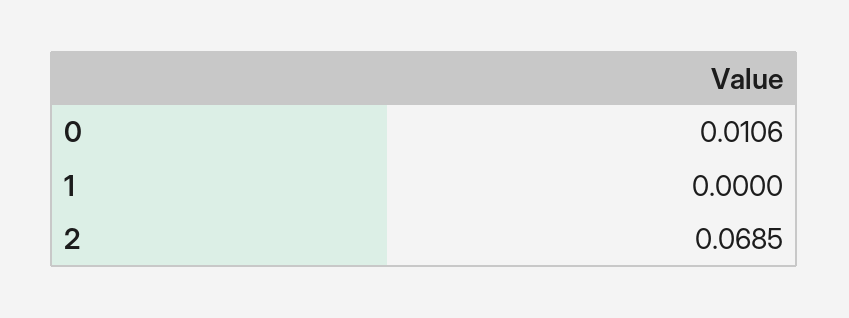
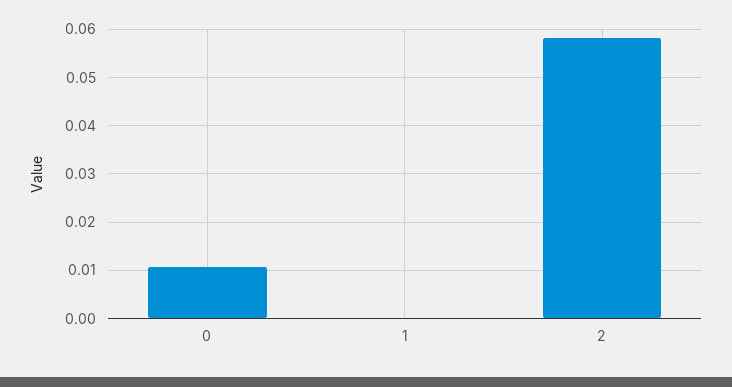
  {
    "0": 0.0106,
    "1": 0,
-   "2": 0.0685
+   "2": 0.058
  }

